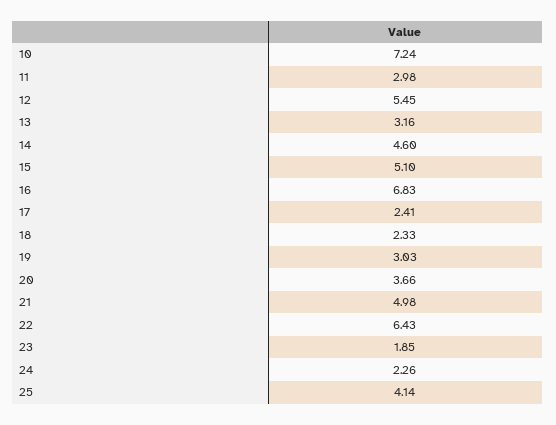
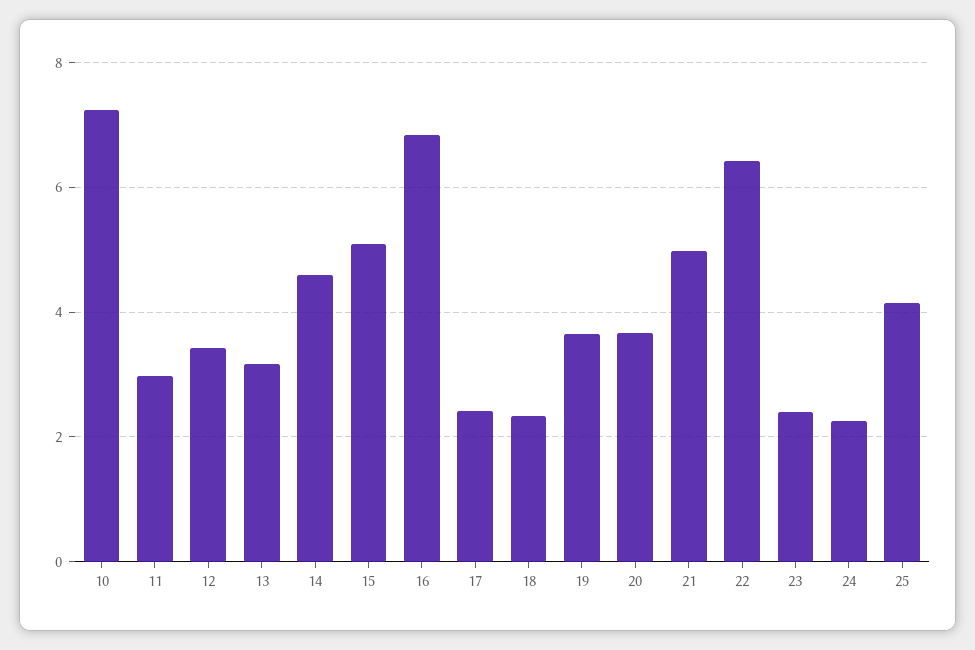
  {
    "10": 7.24,
    "11": 2.98,
-   "12": 5.45,
+   "12": 3.4,
    "13": 3.16,
    "14": 4.6,
    "15": 5.1,
    "16": 6.83,
    "17": 2.41,
    "18": 2.33,
-   "19": 3.03,
+   "19": 3.6,
    "20": 3.66,
    "21": 4.98,
    "22": 6.43,
-   "23": 1.85,
+   "23": 2.4,
    "24": 2.26,
    "25": 4.14
  }

